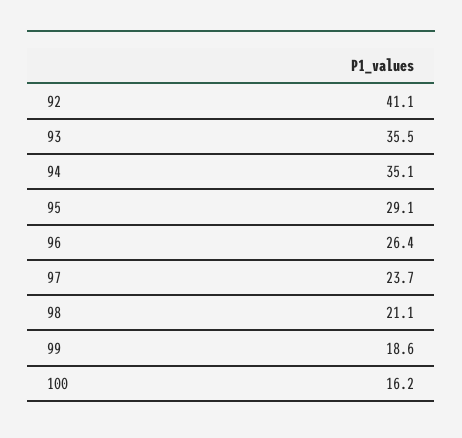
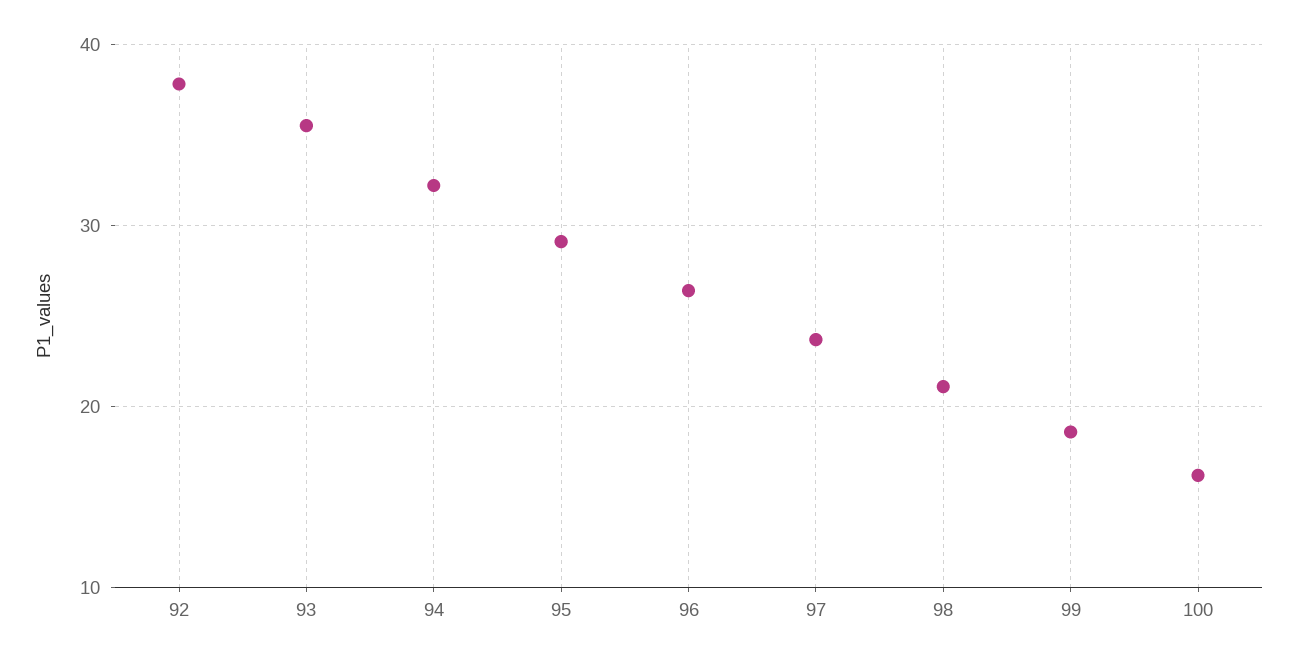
  {
-   "92": 41.1,
+   "92": 38,
    "93": 35.5,
-   "94": 35.1,
+   "94": 32,
    "95": 29.1,
    "96": 26.4,
    "97": 23.7,
    "98": 21.1,
    "99": 18.6,
    "100": 16.2
  }

